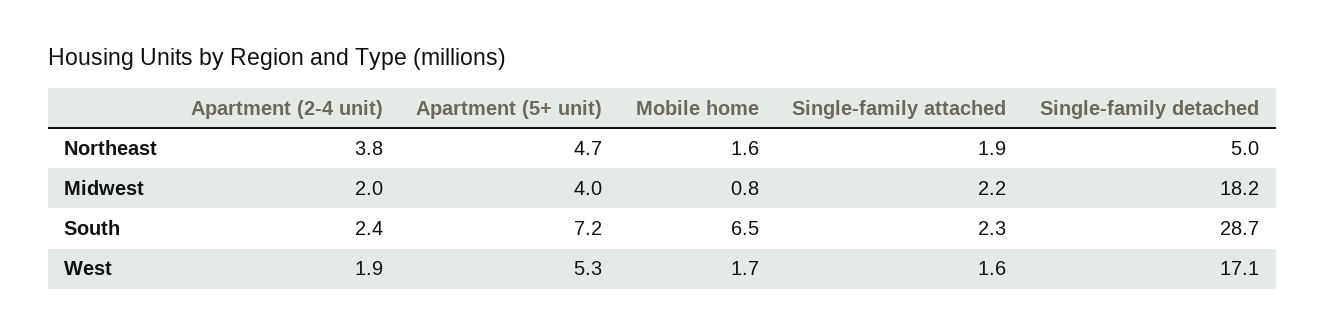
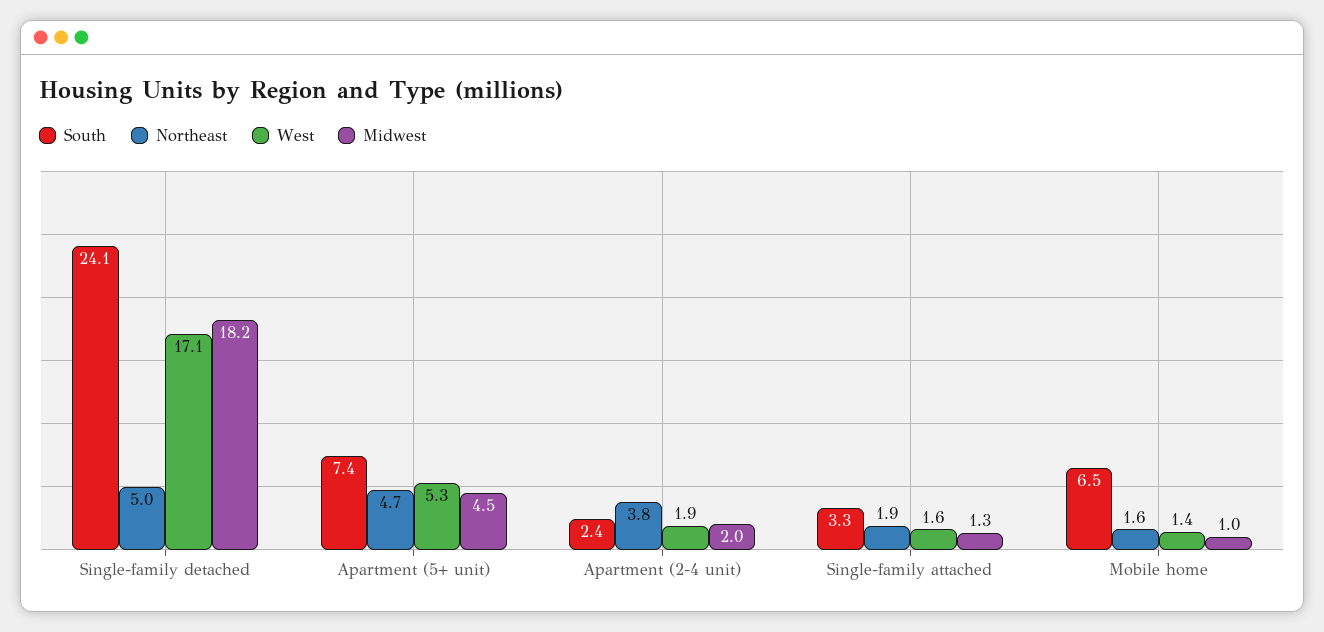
  {
    "Northeast": {
      "Apartment (2-4 unit)": 3.8,
      "Apartment (5+ unit)": 4.7,
      "Mobile home": 1.6,
      "Single-family attached": 1.9,
      "Single-family detached": 5
    },
    "Midwest": {
      "Apartment (2-4 unit)": 2,
-     "Apartment (5+ unit)": 4,
+     "Apartment (5+ unit)": 4.5,
-     "Mobile home": 0.8,
+     "Mobile home": 1,
-     "Single-family attached": 2.2,
+     "Single-family attached": 1.3,
      "Single-family detached": 18.2
    },
    "South": {
      "Apartment (2-4 unit)": 2.4,
-     "Apartment (5+ unit)": 7.2,
+     "Apartment (5+ unit)": 7.4,
      "Mobile home": 6.5,
-     "Single-family attached": 2.3,
+     "Single-family attached": 3.3,
-     "Single-family detached": 28.7
+     "Single-family detached": 24.1
    },
    "West": {
      "Apartment (2-4 unit)": 1.9,
      "Apartment (5+ unit)": 5.3,
-     "Mobile home": 1.7,
+     "Mobile home": 1.4,
      "Single-family attached": 1.6,
      "Single-family detached": 17.1
    }
  }

